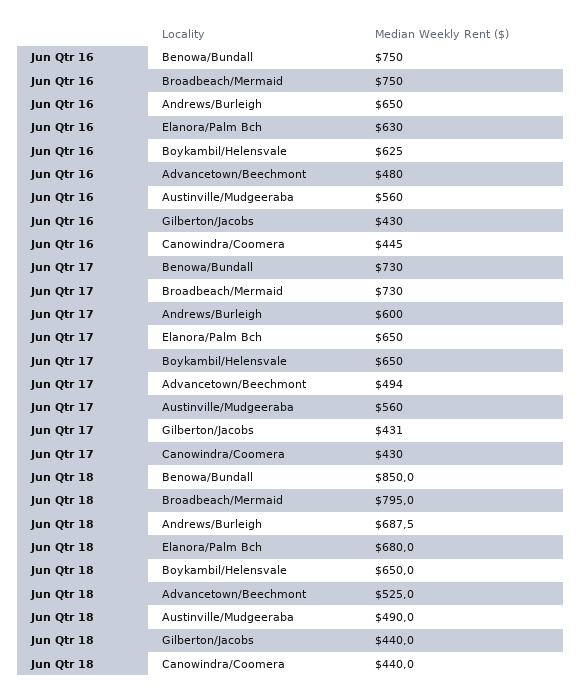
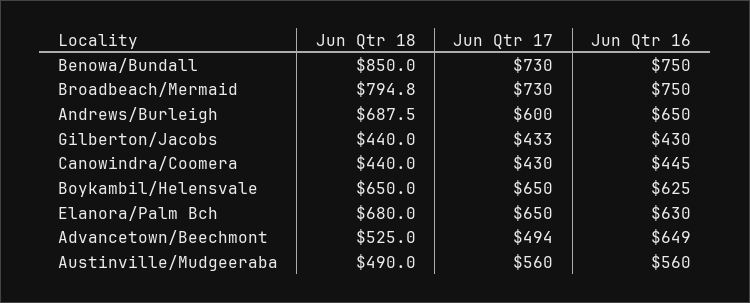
  {
    "Jun Qtr 16": {
      "Benowa/Bundall": 750,
      "Broadbeach/Mermaid": 750,
      "Andrews/Burleigh": 650,
      "Elanora/Palm Bch": 630,
      "Boykambil/Helensvale": 625,
-     "Advancetown/Beechmont": 480,
+     "Advancetown/Beechmont": 649,
      "Austinville/Mudgeeraba": 560,
      "Gilberton/Jacobs": 430,
      "Canowindra/Coomera": 445
    },
    "Jun Qtr 17": {
      "Benowa/Bundall": 730,
      "Broadbeach/Mermaid": 730,
      "Andrews/Burleigh": 600,
      "Elanora/Palm Bch": 650,
      "Boykambil/Helensvale": 650,
      "Advancetown/Beechmont": 494,
      "Austinville/Mudgeeraba": 560,
-     "Gilberton/Jacobs": 431,
+     "Gilberton/Jacobs": 433,
      "Canowindra/Coomera": 430
    },
    "Jun Qtr 18": {
      "Benowa/Bundall": 850,
-     "Broadbeach/Mermaid": 795,
+     "Broadbeach/Mermaid": 794.8,
      "Andrews/Burleigh": 687.5,
      "Elanora/Palm Bch": 680,
      "Boykambil/Helensvale": 650,
      "Advancetown/Beechmont": 525,
      "Austinville/Mudgeeraba": 490,
      "Gilberton/Jacobs": 440,
      "Canowindra/Coomera": 440
    }
  }

